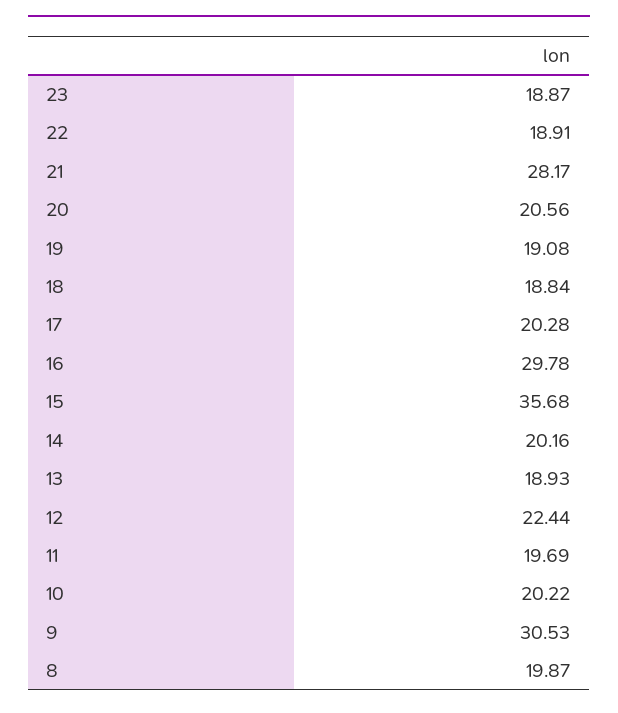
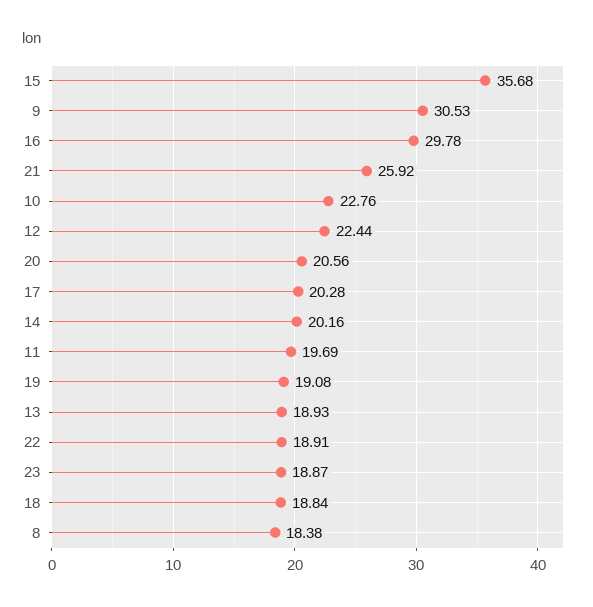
  {
    "23": 18.87,
    "22": 18.91,
-   "21": 28.17,
+   "21": 25.92,
    "20": 20.56,
    "19": 19.08,
    "18": 18.84,
    "17": 20.28,
    "16": 29.78,
    "15": 35.68,
    "14": 20.16,
    "13": 18.93,
    "12": 22.44,
    "11": 19.69,
-   "10": 20.22,
+   "10": 22.76,
    "9": 30.53,
-   "8": 19.87
+   "8": 18.38
  }

